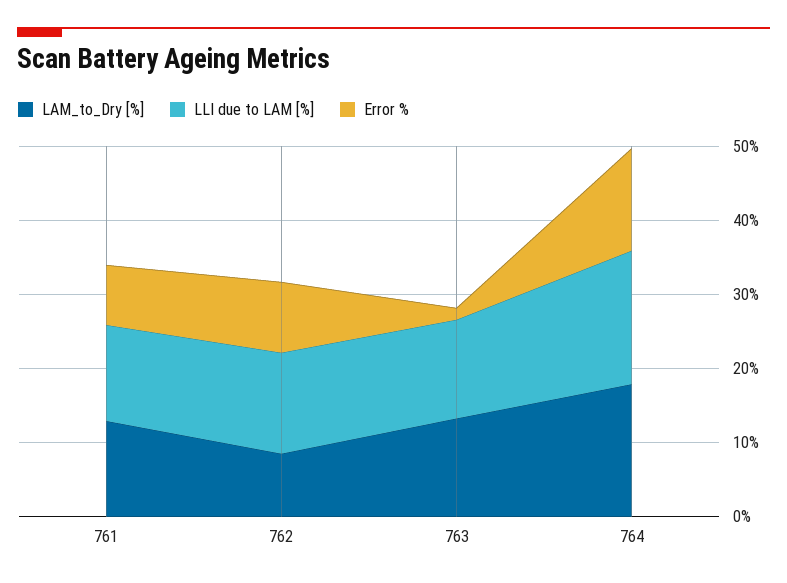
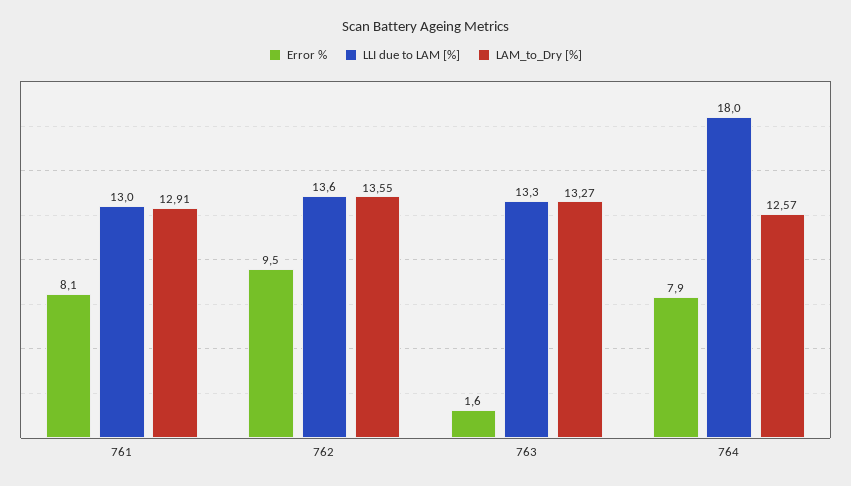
  {
    "LAM_to_Dry [%]": {
      "761": 12.91,
-     "762": 8,
+     "762": 13.55,
      "763": 13.27,
-     "764": 18
+     "764": 12.57
    },
    "LLI due to LAM [%]": {
      "761": 13,
      "762": 13.6,
      "763": 13.3,
      "764": 18
    },
    "Error %": {
      "761": 8.1,
      "762": 9.5,
      "763": 1.6,
-     "764": 14
+     "764": 7.9
    }
  }

